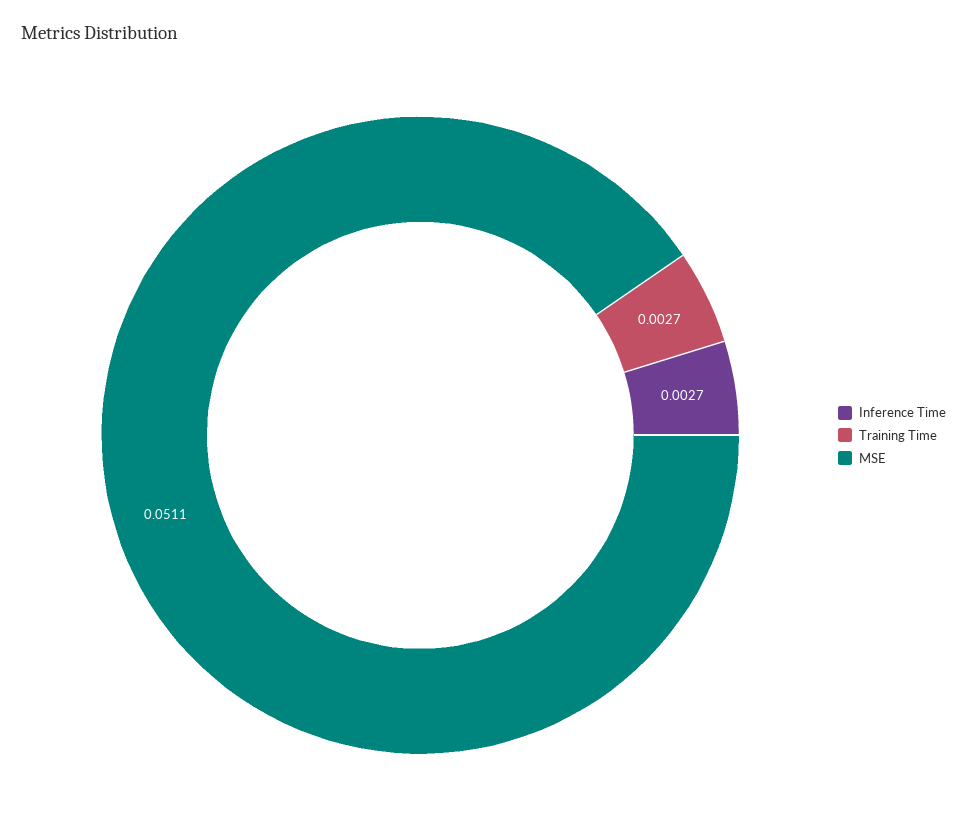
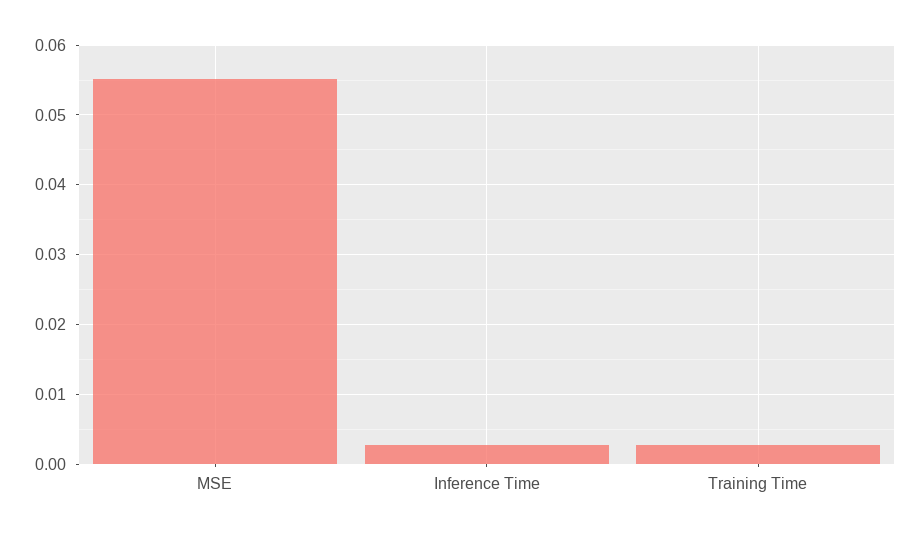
  {
    "Inference Time": 0.0027,
    "Training Time": 0.0027,
-   "MSE": 0.0511
+   "MSE": 0.055
  }

